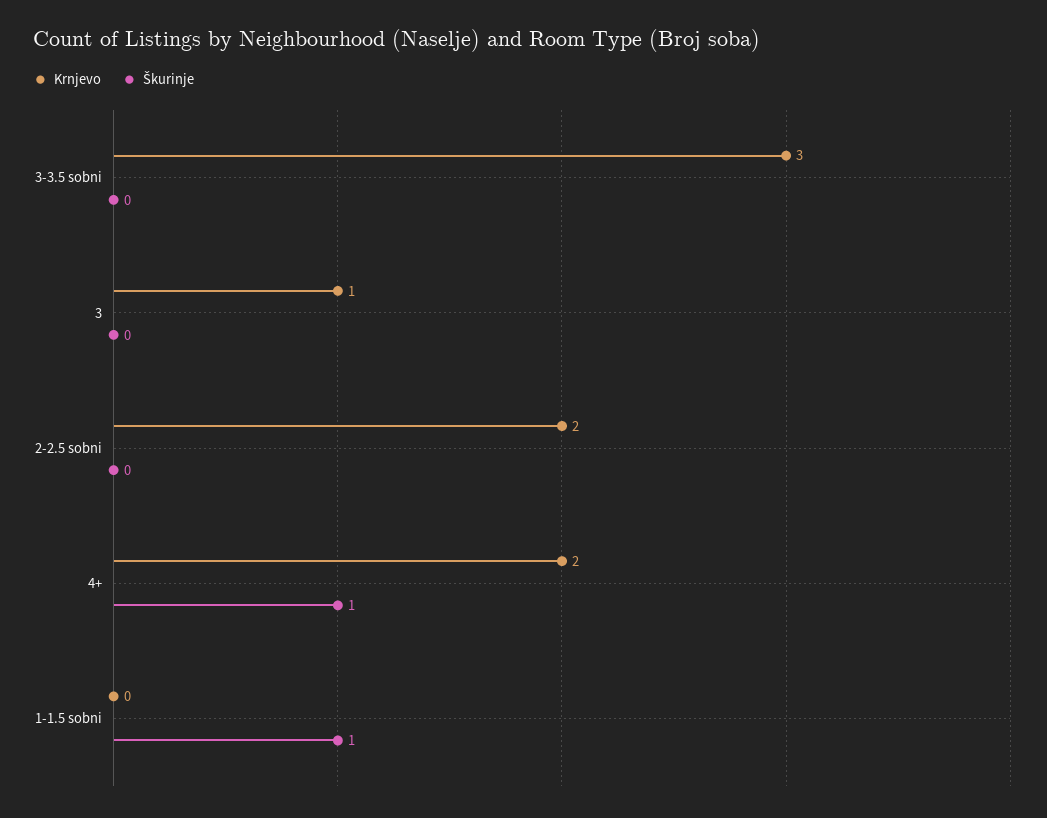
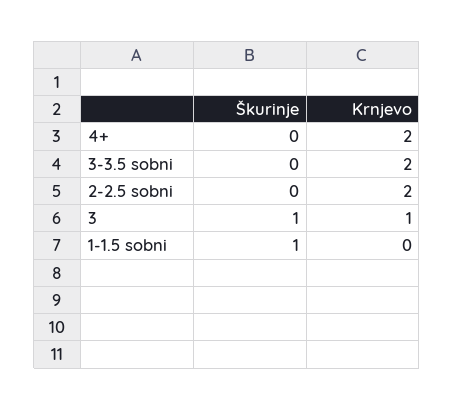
  {
    "Krnjevo": {
-     "3-3.5 sobni": 3,
+     "3-3.5 sobni": 2,
      "3": 1,
      "2-2.5 sobni": 2,
      "4+": 2,
      "1-1.5 sobni": 0
    },
    "Škurinje": {
      "3-3.5 sobni": 0,
-     "3": 0,
+     "3": 1,
      "2-2.5 sobni": 0,
-     "4+": 1,
+     "4+": 0,
      "1-1.5 sobni": 1
    }
  }

